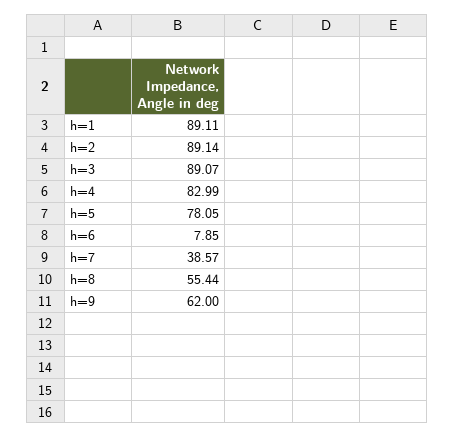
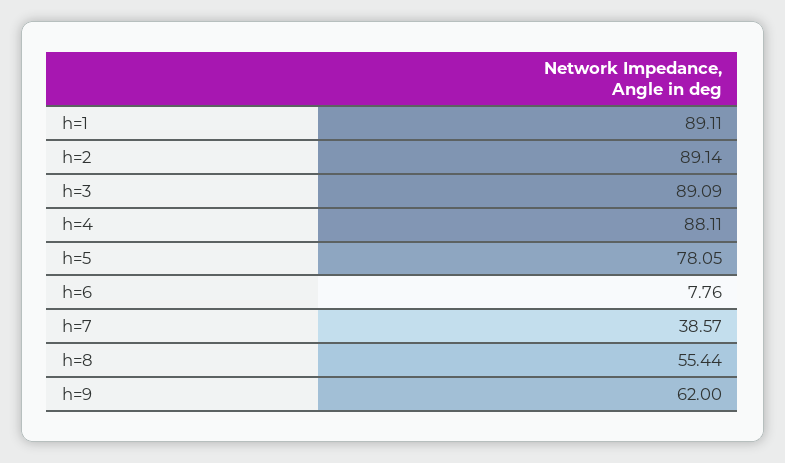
  {
    "h=1": 89.11,
    "h=2": 89.14,
-   "h=3": 89.07,
+   "h=3": 89.09,
-   "h=4": 82.99,
+   "h=4": 88.11,
    "h=5": 78.05,
-   "h=6": 7.85,
+   "h=6": 7.76,
    "h=7": 38.57,
    "h=8": 55.44,
    "h=9": 62
  }

